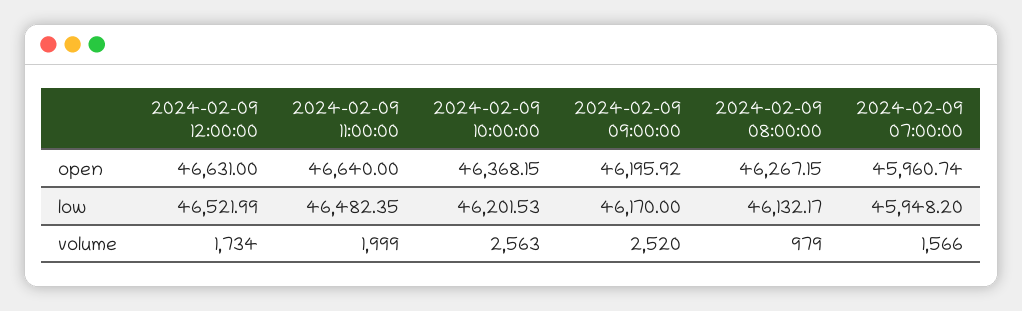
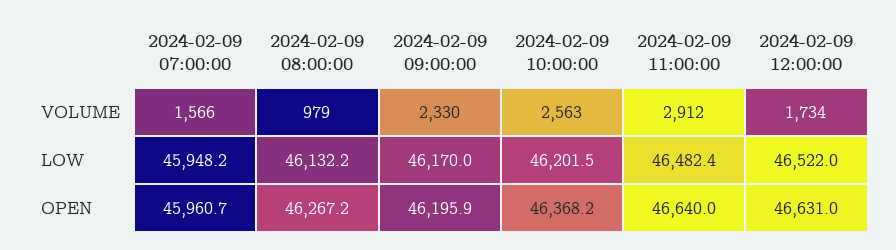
  {
    "2024-02-09 12:00:00": {
      "open": 46631,
      "low": 46521.99,
      "volume": 1734
    },
    "2024-02-09 11:00:00": {
      "open": 46640,
      "low": 46482.35,
-     "volume": 1999
+     "volume": 2912
    },
    "2024-02-09 10:00:00": {
      "open": 46368.15,
      "low": 46201.53,
      "volume": 2563
    },
    "2024-02-09 09:00:00": {
      "open": 46195.92,
      "low": 46170,
-     "volume": 2520
+     "volume": 2330
    },
    "2024-02-09 08:00:00": {
      "open": 46267.15,
      "low": 46132.17,
      "volume": 979
    },
    "2024-02-09 07:00:00": {
      "open": 45960.74,
      "low": 45948.2,
      "volume": 1566
    }
  }

